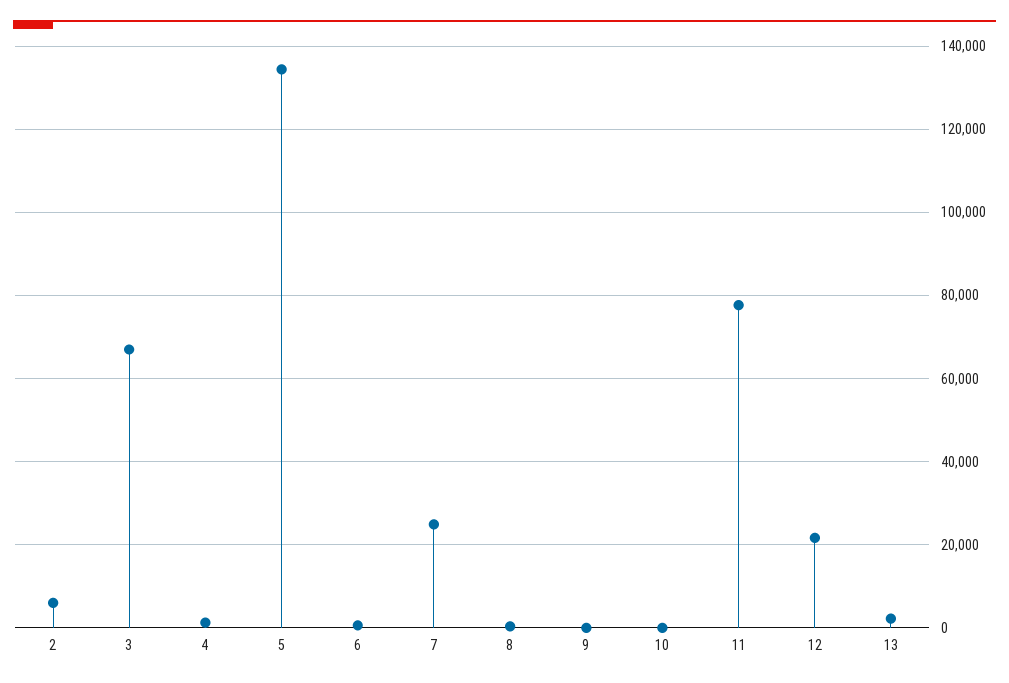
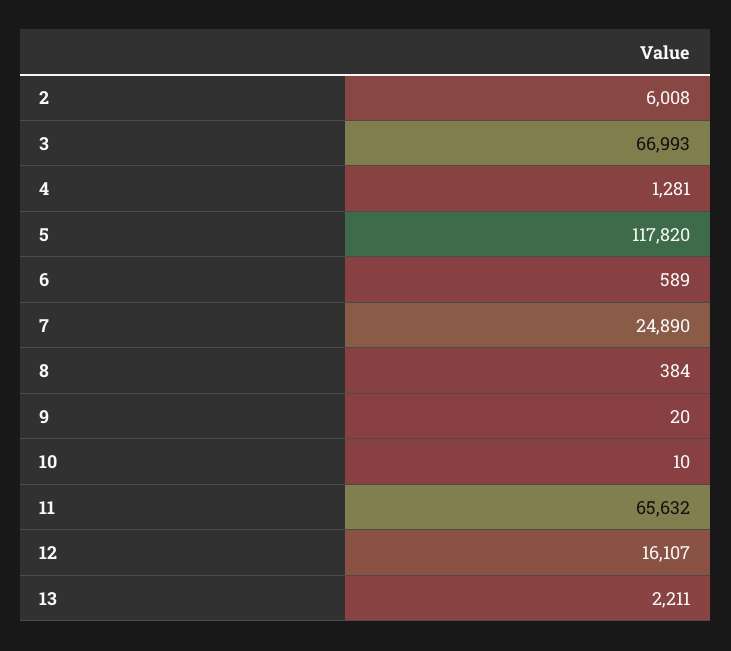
  {
    "2": 6008,
    "3": 66993,
    "4": 1281,
-   "5": 134000,
+   "5": 117820,
    "6": 589,
    "7": 24890,
    "8": 384,
    "9": 20,
    "10": 10,
-   "11": 78000,
+   "11": 65632,
-   "12": 22000,
+   "12": 16107,
    "13": 2211
  }

